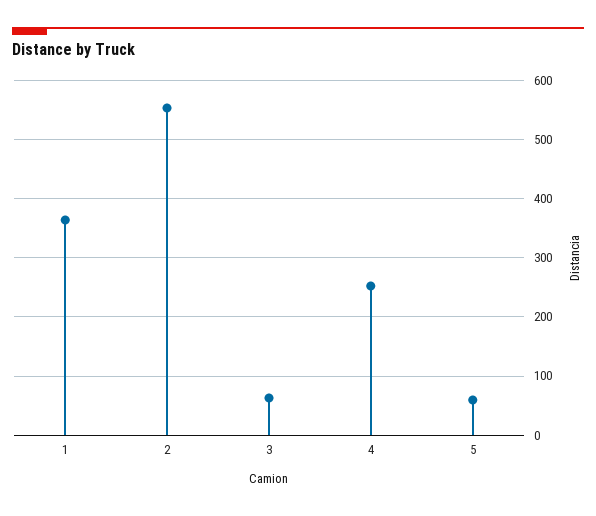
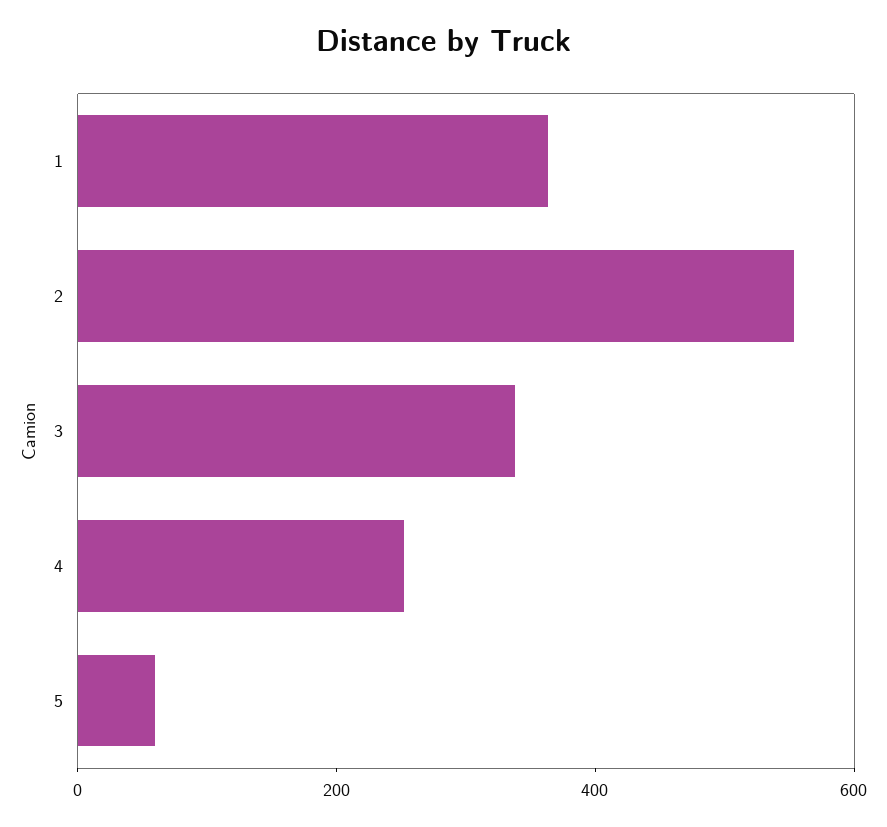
  {
    "1": 360,
    "2": 560,
-   "3": 60,
+   "3": 350,
    "4": 260,
    "5": 60
  }

